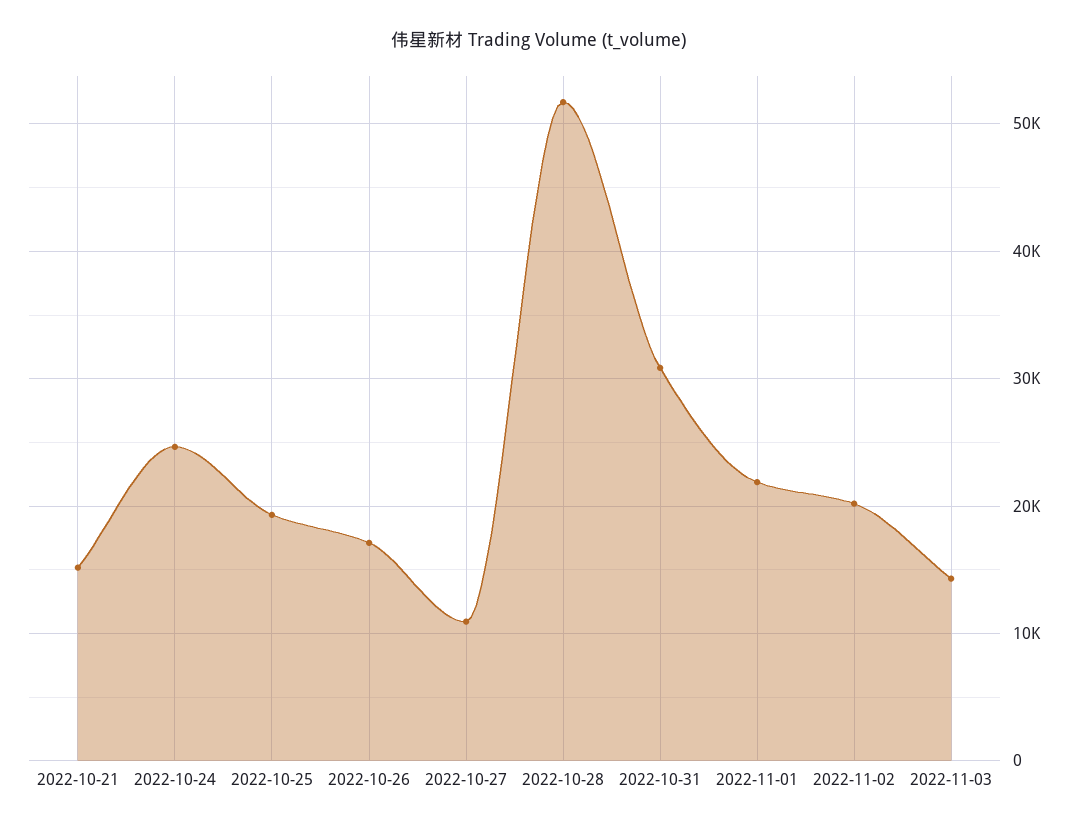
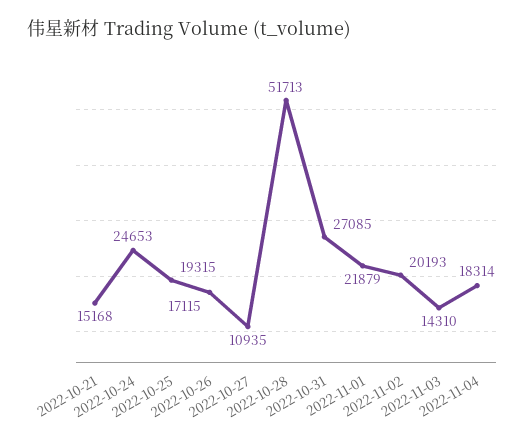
  {
    "2022-10-21": 15168,
    "2022-10-24": 24653,
    "2022-10-25": 19315,
    "2022-10-26": 17115,
    "2022-10-27": 10935,
    "2022-10-28": 51713,
-   "2022-10-31": 31000,
+   "2022-10-31": 27085,
    "2022-11-01": 21879,
    "2022-11-02": 20193,
-   "2022-11-03": 14310
+   "2022-11-03": 14310,
+   "2022-11-04": 18314
  }

